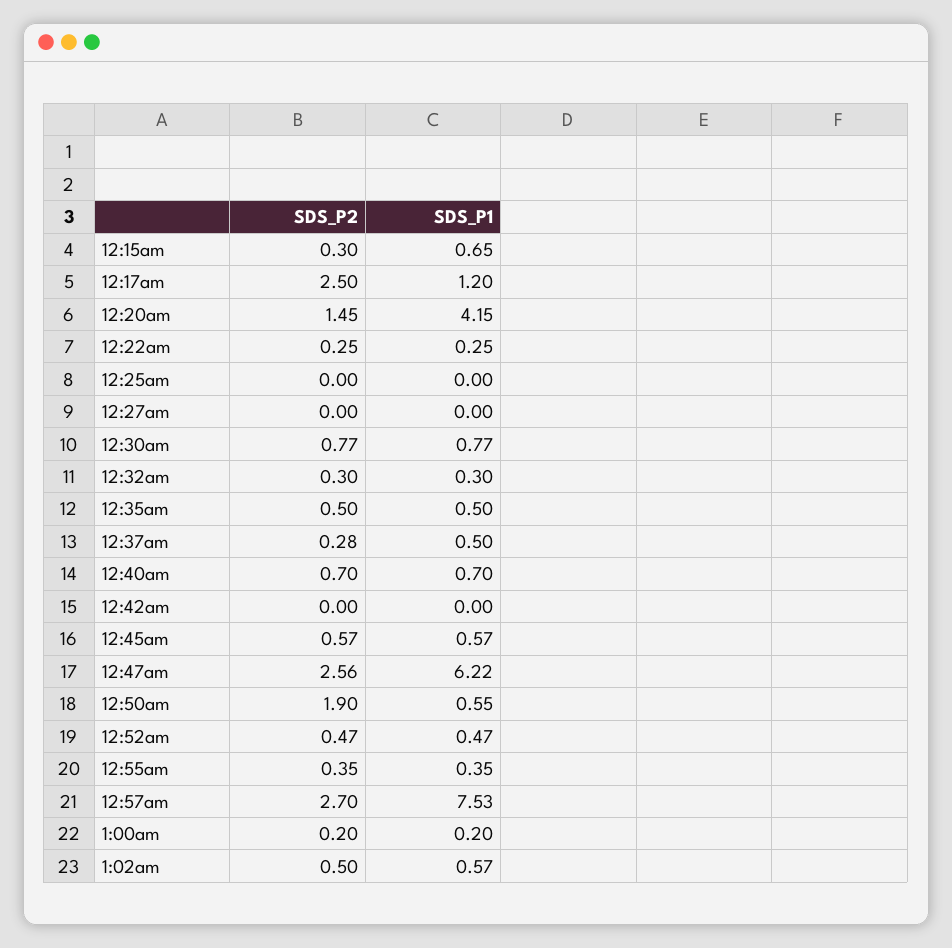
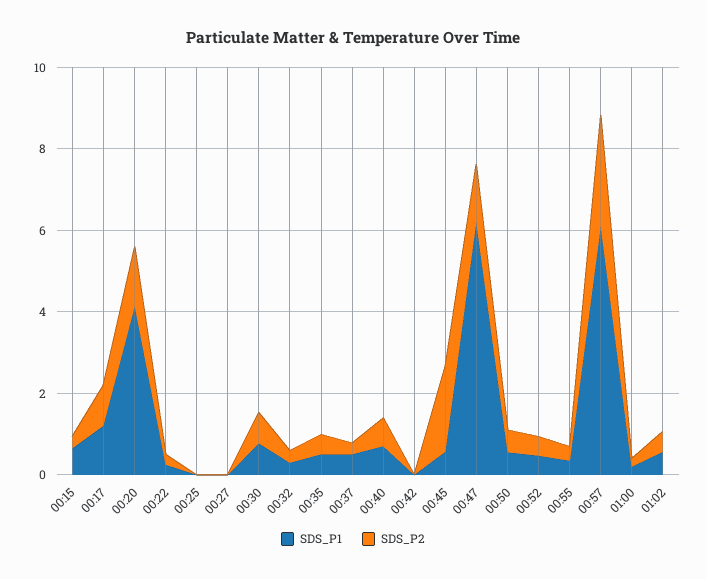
  {
    "SDS_P2": {
      "12:15am": 0.3,
-     "12:17am": 2.5,
+     "12:17am": 1,
      "12:20am": 1.45,
      "12:22am": 0.25,
      "12:25am": 0,
      "12:27am": 0,
      "12:30am": 0.77,
      "12:32am": 0.3,
      "12:35am": 0.5,
      "12:37am": 0.28,
      "12:40am": 0.7,
      "12:42am": 0,
-     "12:45am": 0.57,
+     "12:45am": 2,
-     "12:47am": 2.56,
+     "12:47am": 1.5,
-     "12:50am": 1.9,
+     "12:50am": 0.5,
      "12:52am": 0.47,
      "12:55am": 0.35,
      "12:57am": 2.7,
      "1:00am": 0.2,
      "1:02am": 0.5
    },
    "SDS_P1": {
      "12:15am": 0.65,
      "12:17am": 1.2,
      "12:20am": 4.15,
      "12:22am": 0.25,
      "12:25am": 0,
      "12:27am": 0,
      "12:30am": 0.77,
      "12:32am": 0.3,
      "12:35am": 0.5,
      "12:37am": 0.5,
      "12:40am": 0.7,
      "12:42am": 0,
      "12:45am": 0.57,
      "12:47am": 6.22,
      "12:50am": 0.55,
      "12:52am": 0.47,
      "12:55am": 0.35,
-     "12:57am": 7.53,
+     "12:57am": 6,
      "1:00am": 0.2,
      "1:02am": 0.57
    }
  }

